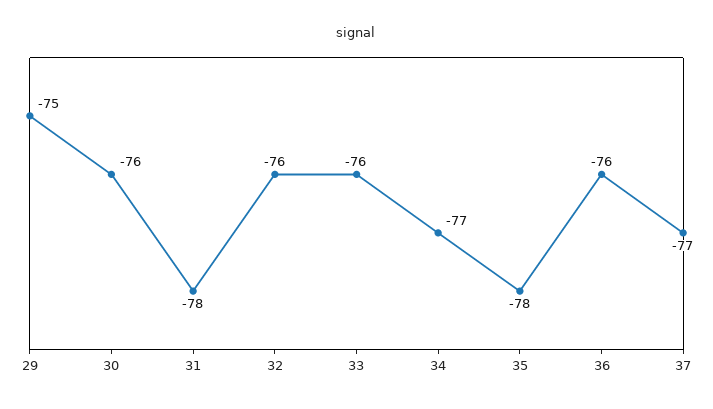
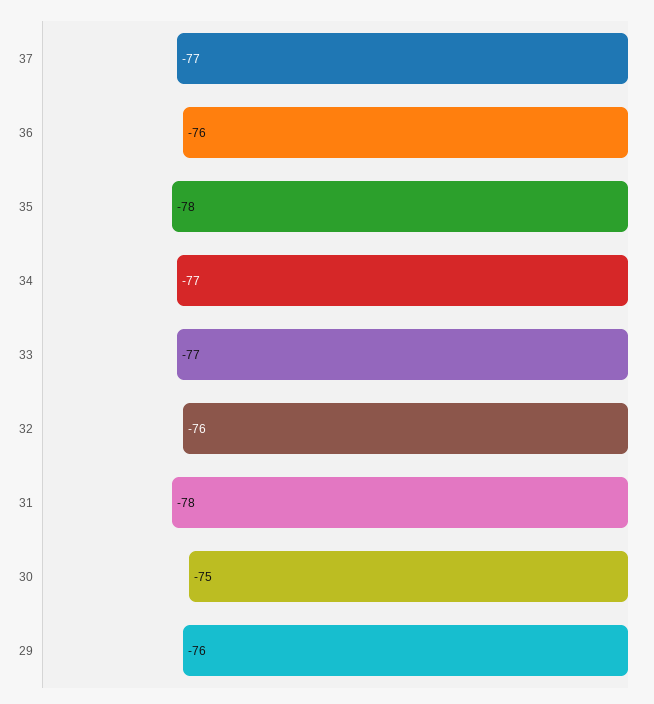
  {
-   "29": -75,
+   "29": -76,
-   "30": -76,
+   "30": -75,
    "31": -78,
    "32": -76,
-   "33": -76,
+   "33": -77,
    "34": -77,
    "35": -78,
    "36": -76,
    "37": -77
  }

